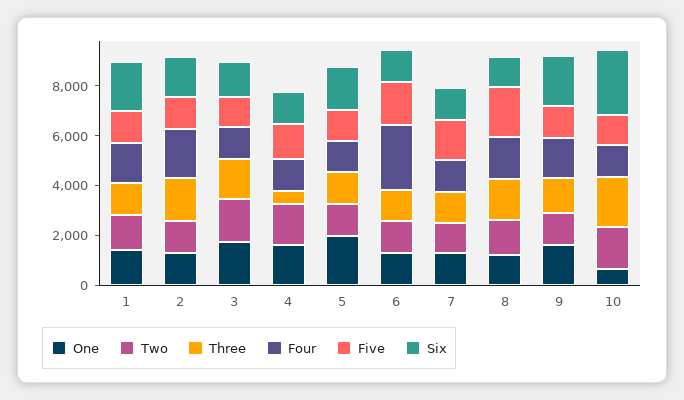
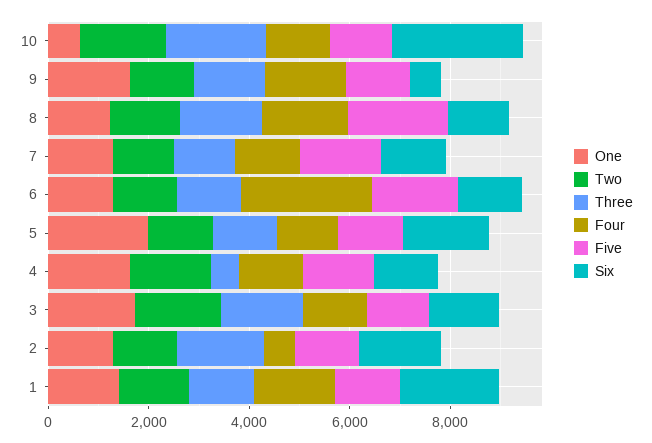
  {
    "One": {
      "1": 1500,
      "2": 1500,
      "3": 1500,
      "4": 1500,
      "5": 2000,
      "6": 1500,
      "7": 1500,
      "8": 1000,
      "9": 1500,
      "10": 500
    },
    "Two": {
      "1": 1500,
      "2": 1500,
      "3": 1500,
      "4": 1500,
      "5": 1500,
      "6": 1500,
      "7": 1000,
      "8": 1500,
      "9": 1500,
      "10": 1500
    },
    "Three": {
      "1": 1500,
      "2": 1500,
      "3": 1500,
      "4": 500,
      "5": 1500,
      "6": 1500,
      "7": 1000,
      "8": 1500,
      "9": 1500,
      "10": 2000
    },
    "Four": {
      "1": 1500,
-     "2": 2000,
+     "2": 500,
      "3": 1500,
      "4": 1500,
      "5": 1000,
      "6": 2500,
      "7": 1500,
      "8": 1500,
      "9": 1500,
      "10": 1500
    },
    "Five": {
      "1": 1500,
      "2": 1500,
      "3": 1000,
      "4": 1500,
      "5": 1500,
      "6": 1500,
      "7": 1500,
      "8": 2000,
      "9": 1500,
      "10": 1000
    },
    "Six": {
      "1": 2000,
      "2": 1500,
      "3": 1500,
      "4": 1500,
      "5": 1500,
      "6": 1500,
      "7": 1500,
      "8": 1000,
-     "9": 2000,
+     "9": 500,
      "10": 2500
    }
  }

